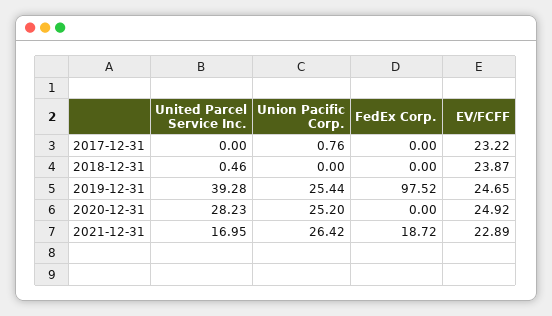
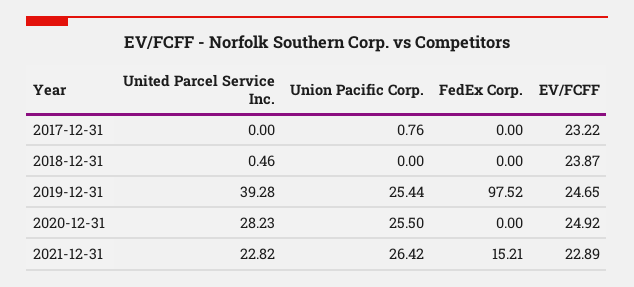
  {
    "United Parcel Service Inc.": {
      "2017-12-31": 0,
      "2018-12-31": 0.46,
      "2019-12-31": 39.28,
      "2020-12-31": 28.23,
-     "2021-12-31": 16.95
+     "2021-12-31": 22.82
    },
    "Union Pacific Corp.": {
      "2017-12-31": 0.76,
      "2018-12-31": 0,
      "2019-12-31": 25.44,
-     "2020-12-31": 25.2,
+     "2020-12-31": 25.5,
      "2021-12-31": 26.42
    },
    "FedEx Corp.": {
      "2017-12-31": 0,
      "2018-12-31": 0,
      "2019-12-31": 97.52,
      "2020-12-31": 0,
-     "2021-12-31": 18.72
+     "2021-12-31": 15.21
    },
    "EV/FCFF": {
      "2017-12-31": 23.22,
      "2018-12-31": 23.87,
      "2019-12-31": 24.65,
      "2020-12-31": 24.92,
      "2021-12-31": 22.89
    }
  }

